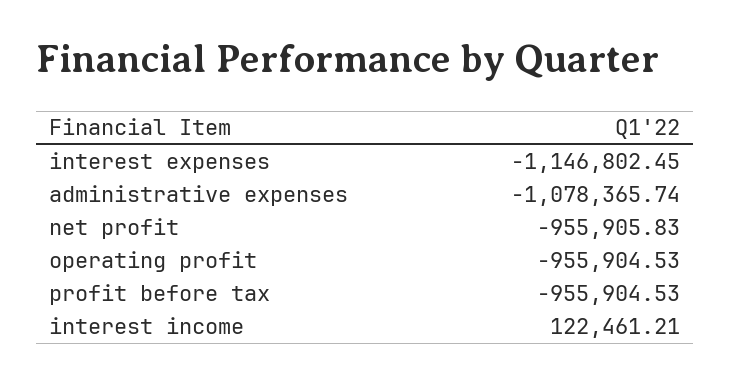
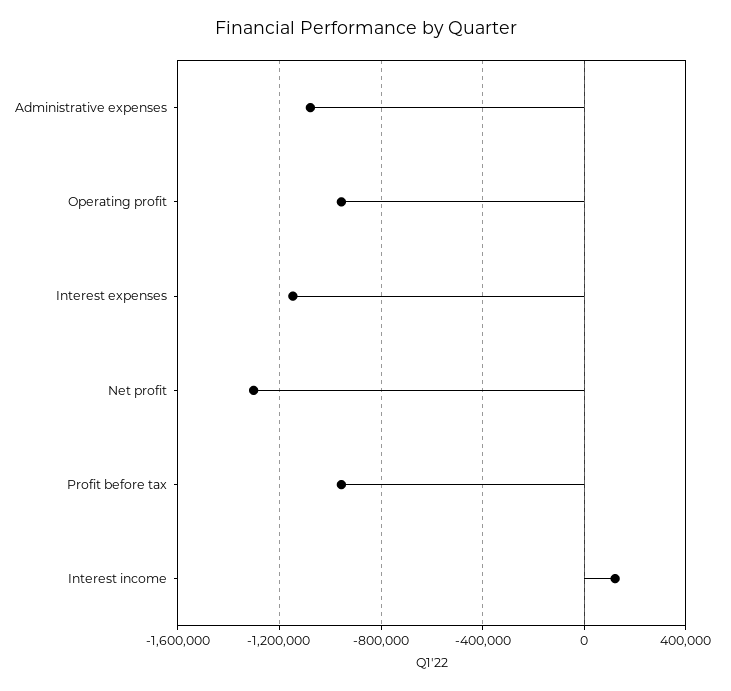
  {
    "interest expenses": -1146802.45,
    "administrative expenses": -1078365.74,
-   "net profit": -955905.83,
+   "net profit": -1300000,
    "operating profit": -955904.53,
    "profit before tax": -955904.53,
    "interest income": 122461.21
  }

